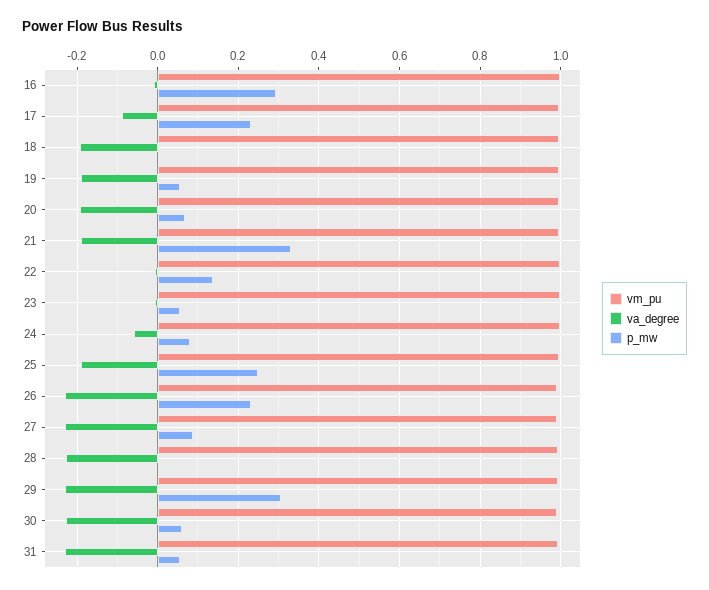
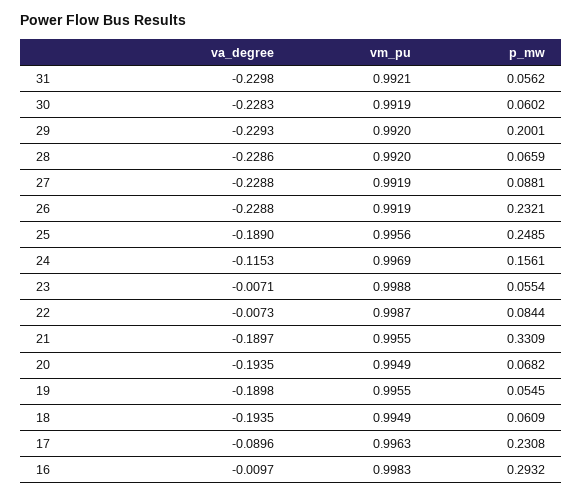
  {
    "vm_pu": {
      "16": 0.9983,
      "17": 0.9963,
      "18": 0.9949,
      "19": 0.9955,
      "20": 0.9949,
      "21": 0.9955,
      "22": 0.9987,
      "23": 0.9988,
      "24": 0.9969,
      "25": 0.9956,
      "26": 0.9919,
      "27": 0.9919,
      "28": 0.992,
      "29": 0.992,
      "30": 0.9919,
      "31": 0.9921
    },
    "va_degree": {
      "16": -0.0097,
      "17": -0.0896,
      "18": -0.1935,
      "19": -0.1898,
      "20": -0.1935,
      "21": -0.1897,
      "22": -0.0073,
      "23": -0.0071,
-     "24": -0.06,
+     "24": -0.1153,
      "25": -0.189,
      "26": -0.2288,
      "27": -0.2288,
      "28": -0.2286,
      "29": -0.2293,
      "30": -0.2283,
      "31": -0.2298
    },
    "p_mw": {
      "16": 0.2932,
      "17": 0.2308,
-     "18": 0,
+     "18": 0.0609,
      "19": 0.0545,
      "20": 0.0682,
      "21": 0.3309,
-     "22": 0.14,
+     "22": 0.0844,
      "23": 0.0554,
-     "24": 0.08,
+     "24": 0.1561,
      "25": 0.2485,
      "26": 0.2321,
      "27": 0.0881,
-     "28": 0,
+     "28": 0.0659,
-     "29": 0.3,
+     "29": 0.2001,
      "30": 0.0602,
      "31": 0.0562
    }
  }

